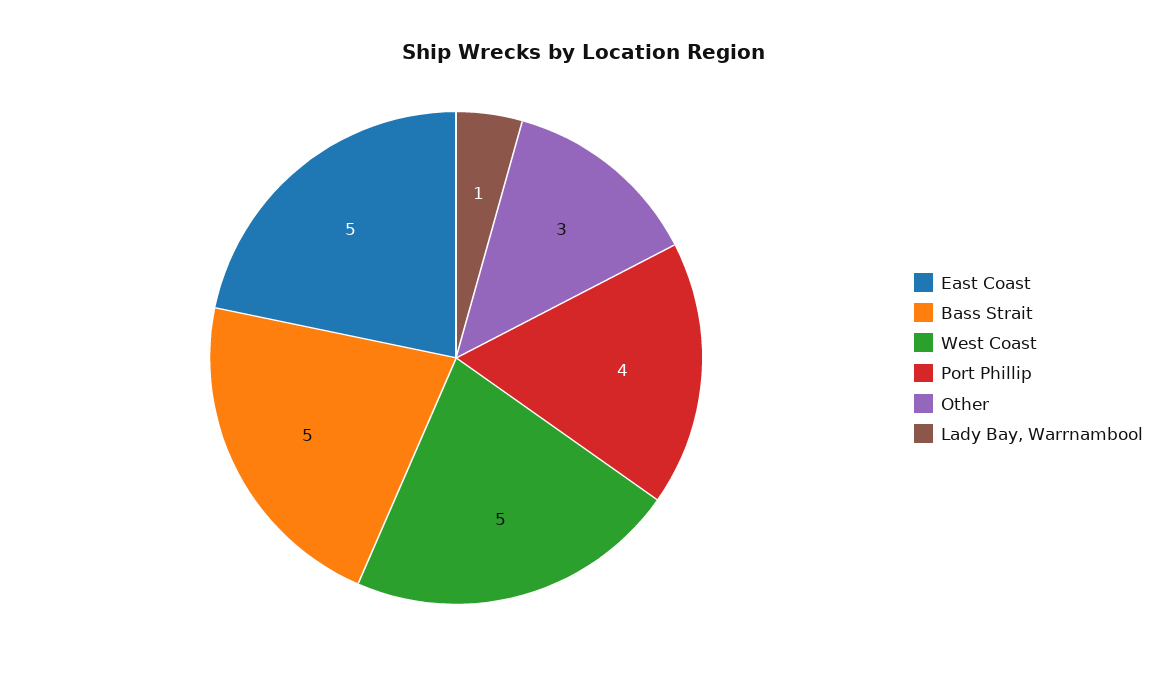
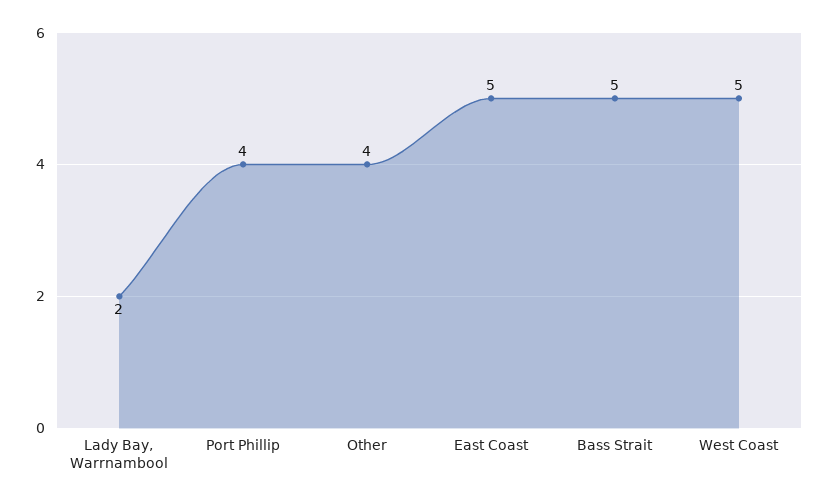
  {
    "East Coast": 5,
    "Bass Strait": 5,
    "West Coast": 5,
    "Port Phillip": 4,
-   "Other": 3,
+   "Other": 4,
-   "Lady Bay, Warrnambool": 1
+   "Lady Bay, Warrnambool": 2
  }

